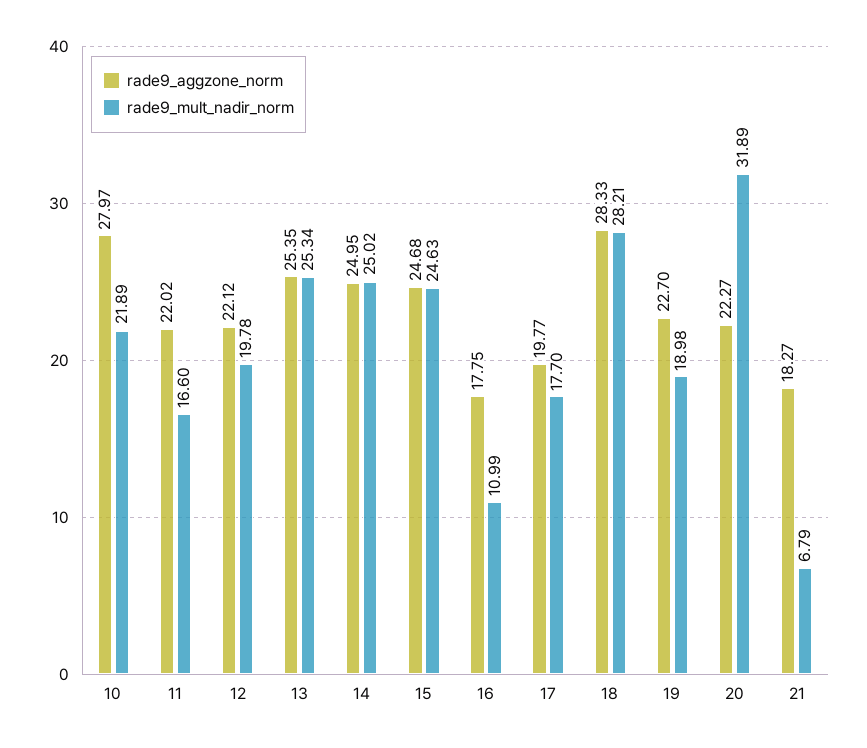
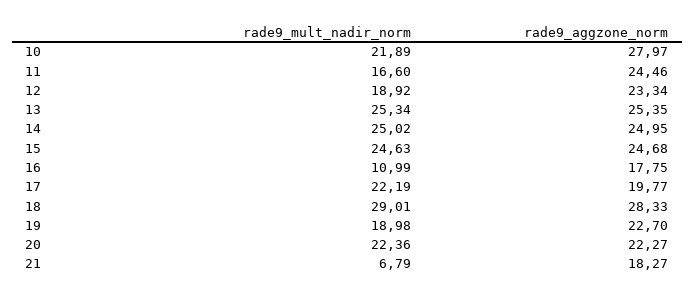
  {
    "rade9_aggzone_norm": {
      "10": 27.97,
-     "11": 22.02,
+     "11": 24.46,
-     "12": 22.12,
+     "12": 23.34,
      "13": 25.35,
      "14": 24.95,
      "15": 24.68,
      "16": 17.75,
      "17": 19.77,
      "18": 28.33,
      "19": 22.7,
      "20": 22.27,
      "21": 18.27
    },
    "rade9_mult_nadir_norm": {
      "10": 21.89,
      "11": 16.6,
-     "12": 19.78,
+     "12": 18.92,
      "13": 25.34,
      "14": 25.02,
      "15": 24.63,
      "16": 10.99,
-     "17": 17.7,
+     "17": 22.19,
-     "18": 28.21,
+     "18": 29.01,
      "19": 18.98,
-     "20": 31.89,
+     "20": 22.36,
      "21": 6.79
    }
  }

